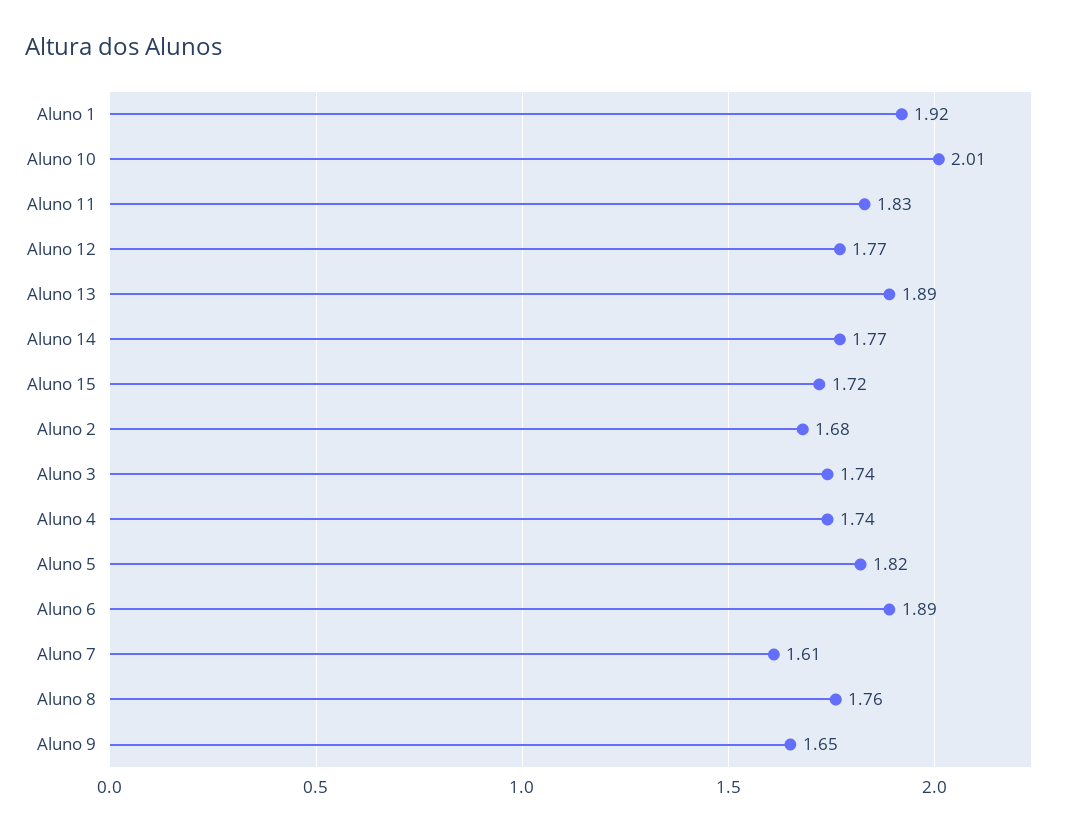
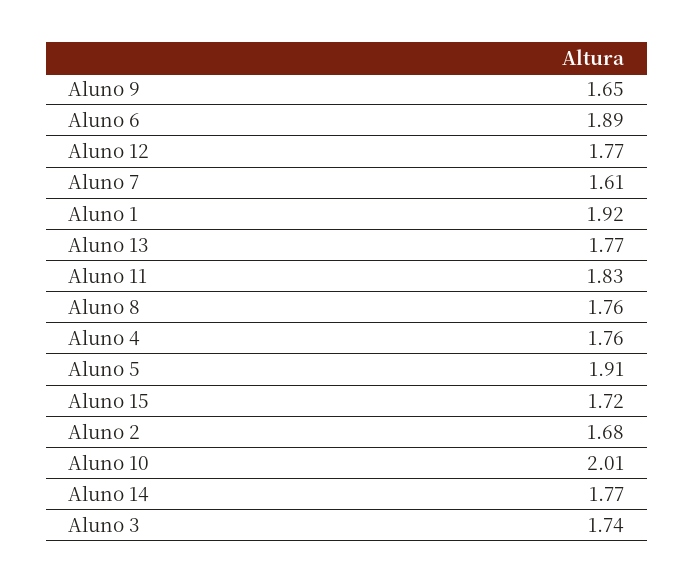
  {
    "Aluno 1": 1.92,
    "Aluno 10": 2.01,
    "Aluno 11": 1.83,
    "Aluno 12": 1.77,
-   "Aluno 13": 1.89,
+   "Aluno 13": 1.77,
    "Aluno 14": 1.77,
    "Aluno 15": 1.72,
    "Aluno 2": 1.68,
    "Aluno 3": 1.74,
-   "Aluno 4": 1.74,
+   "Aluno 4": 1.76,
-   "Aluno 5": 1.82,
+   "Aluno 5": 1.91,
    "Aluno 6": 1.89,
    "Aluno 7": 1.61,
    "Aluno 8": 1.76,
    "Aluno 9": 1.65
  }

